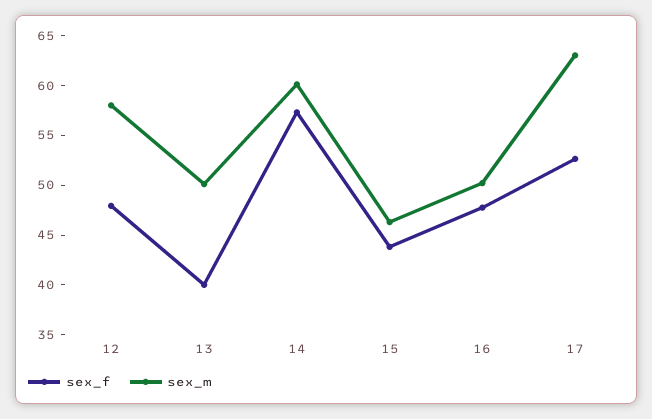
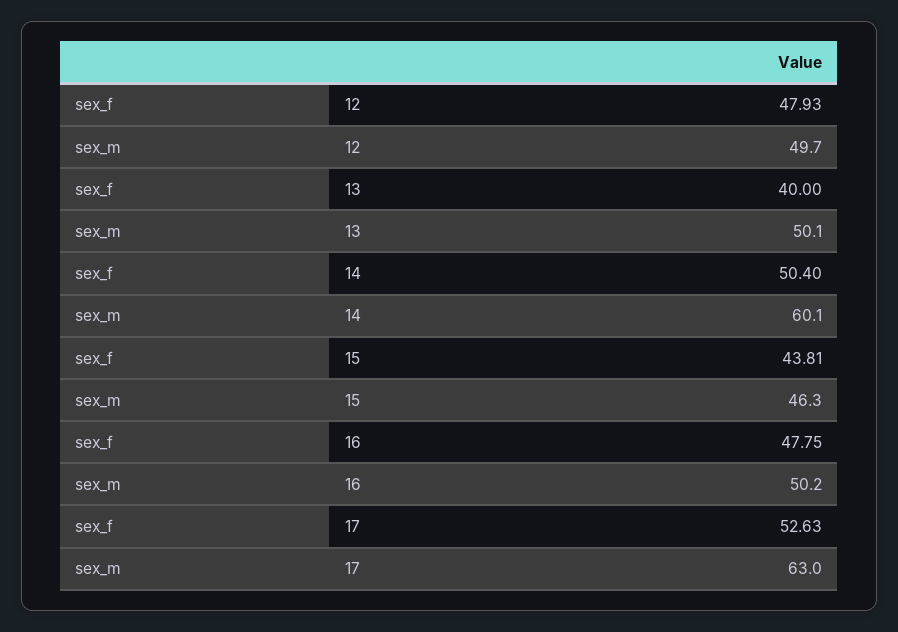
  {
    "sex_f": {
      "12": 47.93,
      "13": 40,
-     "14": 57,
+     "14": 50.4,
      "15": 43.81,
      "16": 47.75,
      "17": 52.63
    },
    "sex_m": {
-     "12": 58,
+     "12": 49.7,
      "13": 50.1,
      "14": 60.1,
      "15": 46.3,
      "16": 50.2,
      "17": 63
    }
  }

